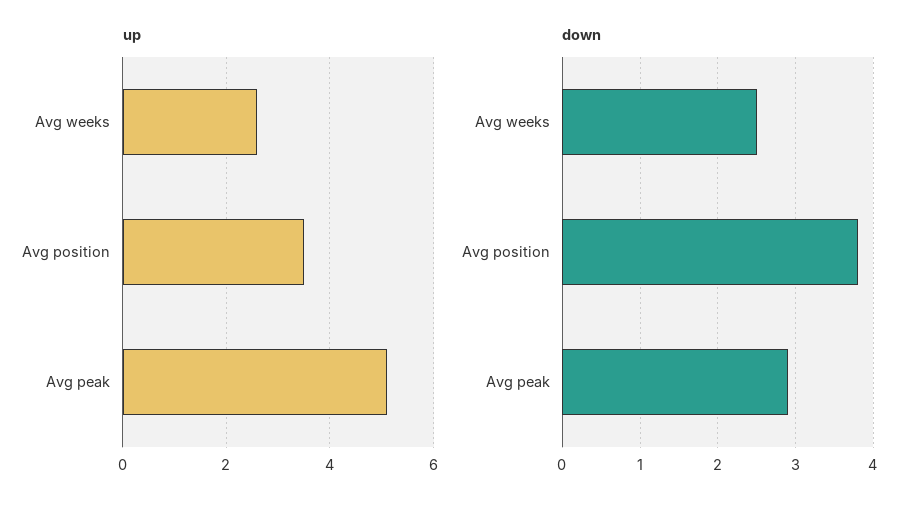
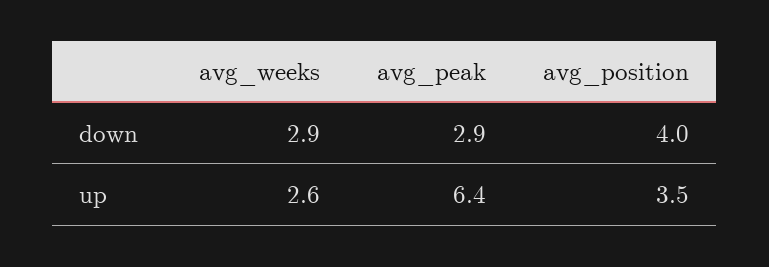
  {
    "up": {
      "Avg weeks": 2.6,
      "Avg position": 3.5,
-     "Avg peak": 5
+     "Avg peak": 6.4
    },
    "down": {
-     "Avg weeks": 2.5,
+     "Avg weeks": 2.9,
-     "Avg position": 3.8,
+     "Avg position": 4,
      "Avg peak": 2.9
    }
  }

